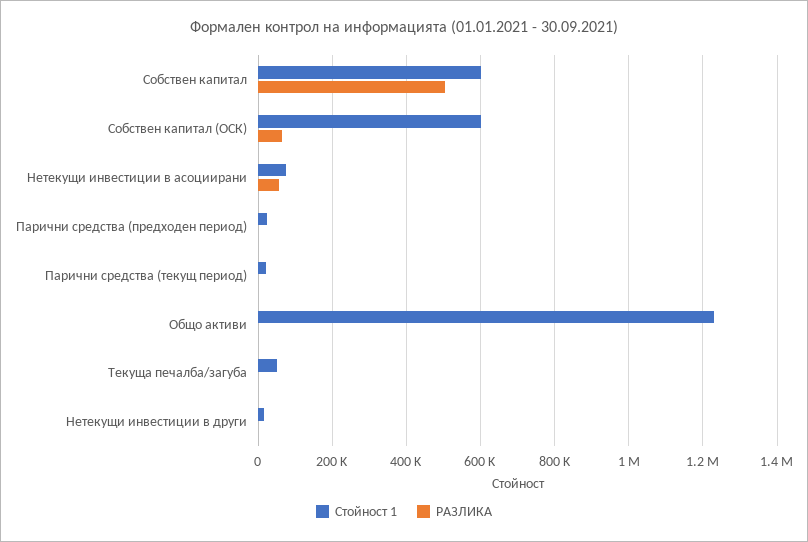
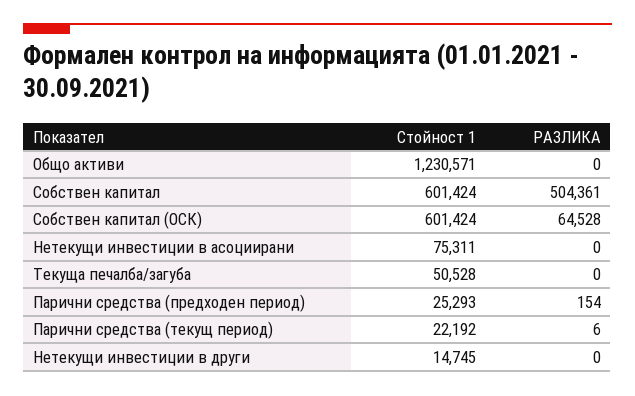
  {
    "Стойност 1": {
      "Собствен капитал": 601424,
      "Собствен капитал (ОСК)": 601424,
      "Нетекущи инвестиции в асоциирани": 75311,
      "Парични средства (предходен период)": 25293,
      "Парични средства (текущ период)": 22192,
      "Общо активи": 1230571,
      "Текуща печалба/загуба": 50528,
      "Нетекущи инвестиции в други": 14745
    },
    "РАЗЛИКА": {
      "Собствен капитал": 504361,
      "Собствен капитал (ОСК)": 64528,
-     "Нетекущи инвестиции в асоциирани": 60000,
+     "Нетекущи инвестиции в асоциирани": 0,
      "Парични средства (предходен период)": 154,
      "Парични средства (текущ период)": 6,
      "Общо активи": 0,
      "Текуща печалба/загуба": 0,
      "Нетекущи инвестиции в други": 0
    }
  }

